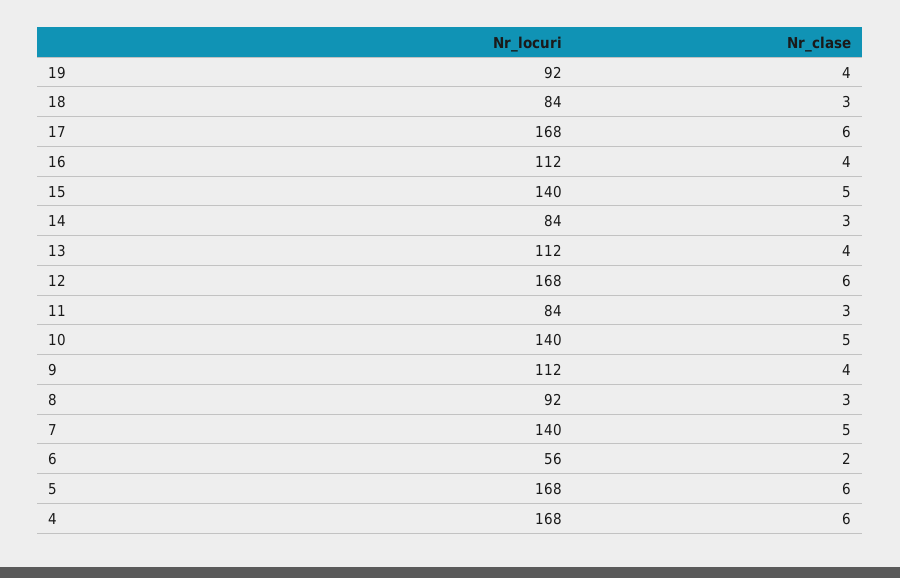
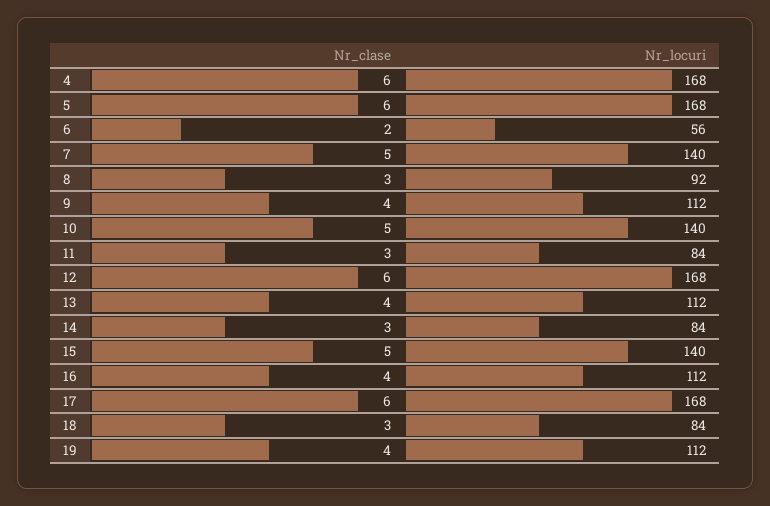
  {
    "Nr_locuri": {
-     "19": 92,
+     "19": 112,
      "18": 84,
      "17": 168,
      "16": 112,
      "15": 140,
      "14": 84,
      "13": 112,
      "12": 168,
      "11": 84,
      "10": 140,
      "9": 112,
      "8": 92,
      "7": 140,
      "6": 56,
      "5": 168,
      "4": 168
    },
    "Nr_clase": {
      "19": 4,
      "18": 3,
      "17": 6,
      "16": 4,
      "15": 5,
      "14": 3,
      "13": 4,
      "12": 6,
      "11": 3,
      "10": 5,
      "9": 4,
      "8": 3,
      "7": 5,
      "6": 2,
      "5": 6,
      "4": 6
    }
  }

